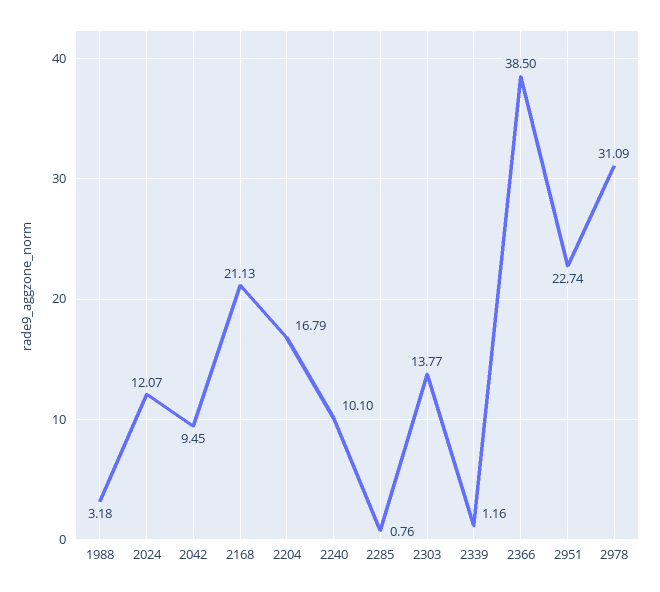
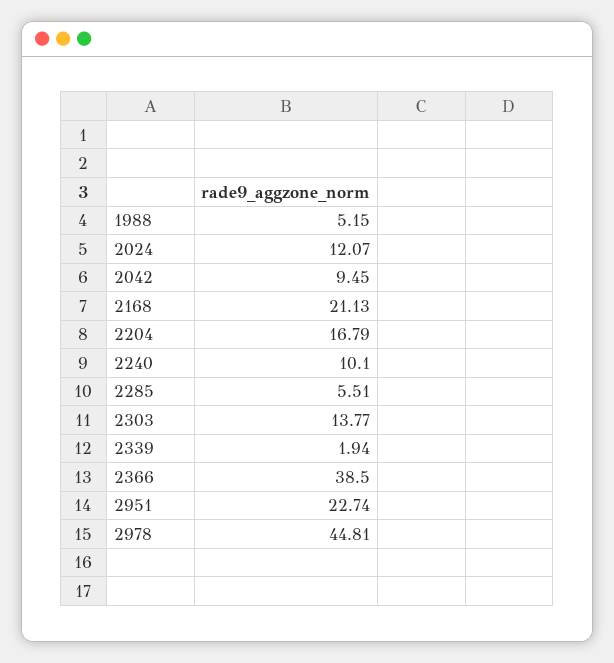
  {
-   "1988": 3.18,
+   "1988": 5.15,
    "2024": 12.07,
    "2042": 9.45,
    "2168": 21.13,
    "2204": 16.79,
    "2240": 10.1,
-   "2285": 0.76,
+   "2285": 5.51,
    "2303": 13.77,
-   "2339": 1.16,
+   "2339": 1.94,
    "2366": 38.5,
    "2951": 22.74,
-   "2978": 31.09
+   "2978": 44.81
  }

